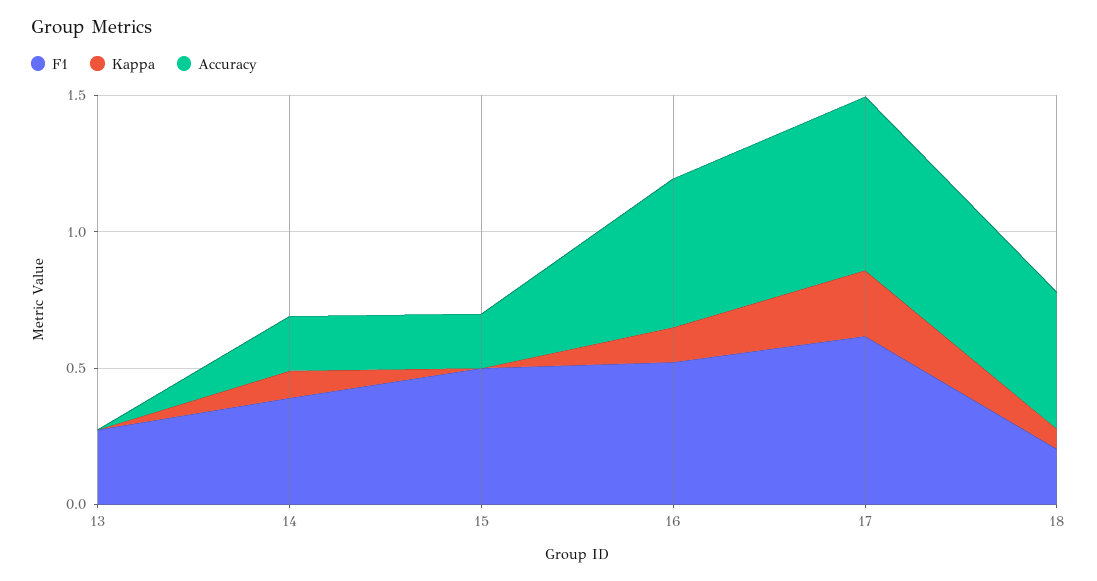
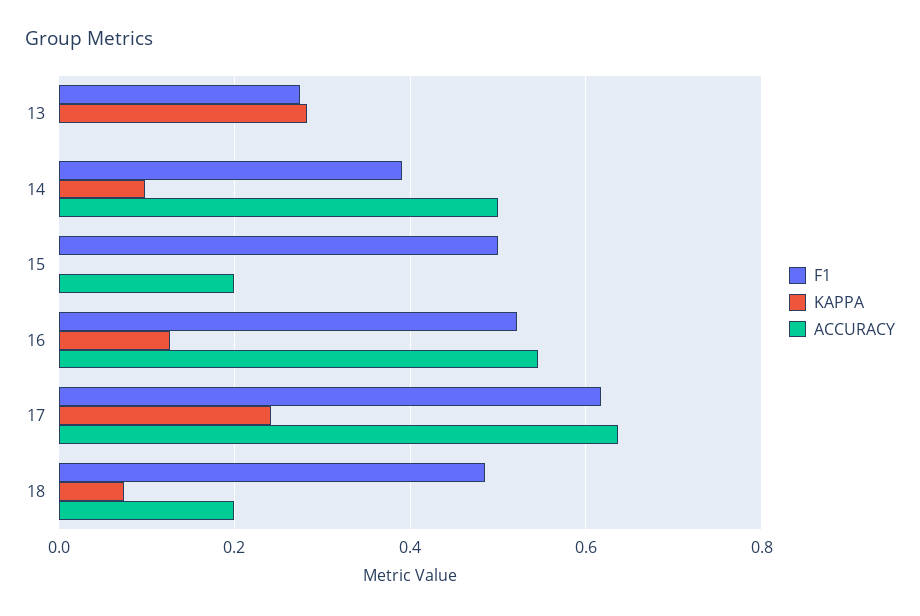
  {
    "F1": {
      "13": 0.28,
      "14": 0.4,
      "15": 0.5,
      "16": 0.52,
      "17": 0.62,
-     "18": 0.2
+     "18": 0.48
    },
    "Kappa": {
-     "13": 0,
+     "13": 0.28,
      "14": 0.1,
      "15": 0,
      "16": 0.12,
      "17": 0.24,
      "18": 0.08
    },
    "Accuracy": {
      "13": 0,
-     "14": 0.2,
+     "14": 0.5,
      "15": 0.2,
      "16": 0.54,
      "17": 0.64,
-     "18": 0.5
+     "18": 0.2
    }
  }

